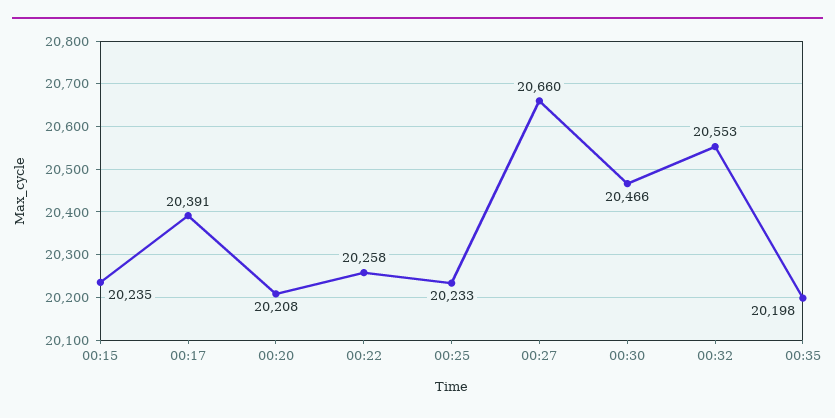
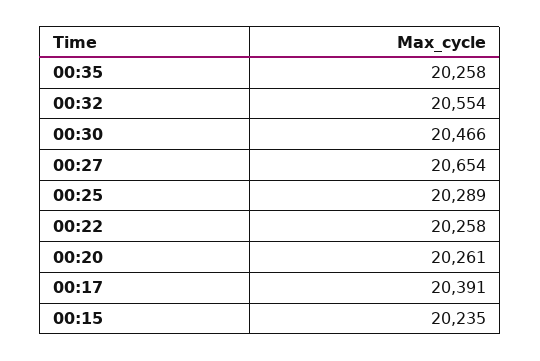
  {
    "00:15": 20235,
    "00:17": 20391,
-   "00:20": 20208,
+   "00:20": 20261,
    "00:22": 20258,
-   "00:25": 20233,
+   "00:25": 20289,
-   "00:27": 20660,
+   "00:27": 20654,
    "00:30": 20466,
-   "00:32": 20553,
+   "00:32": 20554,
-   "00:35": 20198
+   "00:35": 20258
  }

